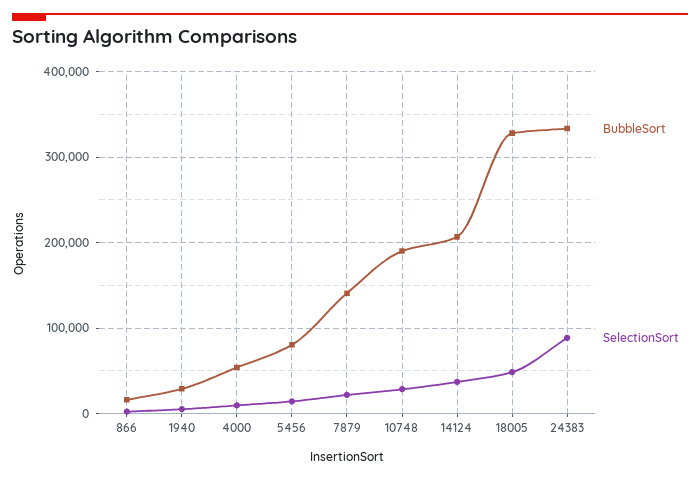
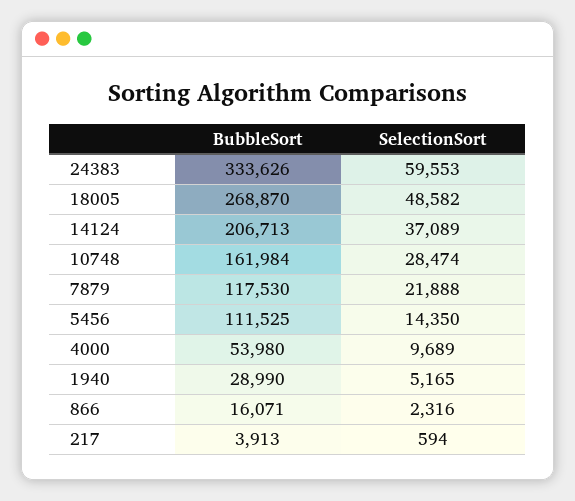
  {
    "BubbleSort": {
      "866": 16071,
      "1940": 28990,
      "4000": 53980,
-     "5456": 80000,
+     "5456": 111525,
-     "7879": 140000,
+     "7879": 117530,
-     "10748": 190000,
+     "10748": 161984,
      "14124": 206713,
-     "18005": 330000,
+     "18005": 268870,
-     "24383": 333626
+     "24383": 333626,
+     "217": 3913
    },
    "SelectionSort": {
      "866": 2316,
      "1940": 5165,
      "4000": 9689,
      "5456": 14350,
      "7879": 21888,
      "10748": 28474,
      "14124": 37089,
      "18005": 48582,
-     "24383": 90000
+     "24383": 59553,
+     "217": 594
    }
  }

